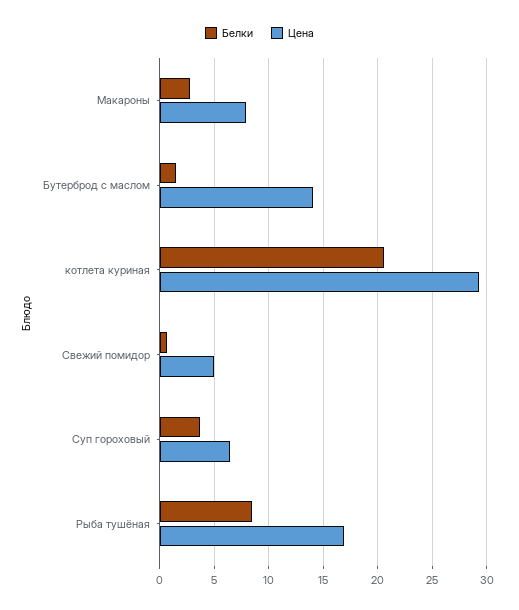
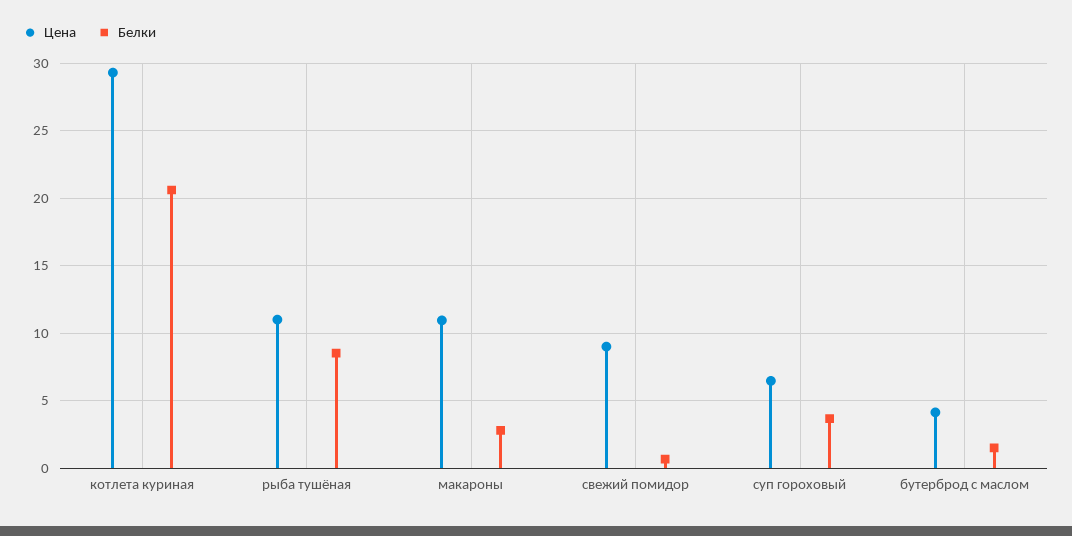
  {
    "Белки": {
      "Макароны": 3,
      "Бутерброд с маслом": 1.5,
      "котлета куриная": 20.5,
      "Свежий помидор": 0.5,
      "Суп гороховый": 3.5,
      "Рыба тушёная": 8.5
    },
    "Цена": {
-     "Макароны": 8,
+     "Макароны": 11,
-     "Бутерброд с маслом": 14,
+     "Бутерброд с маслом": 4,
      "котлета куриная": 29.5,
-     "Свежий помидор": 5,
+     "Свежий помидор": 9,
      "Суп гороховый": 6.5,
-     "Рыба тушёная": 17
+     "Рыба тушёная": 11
    }
  }

